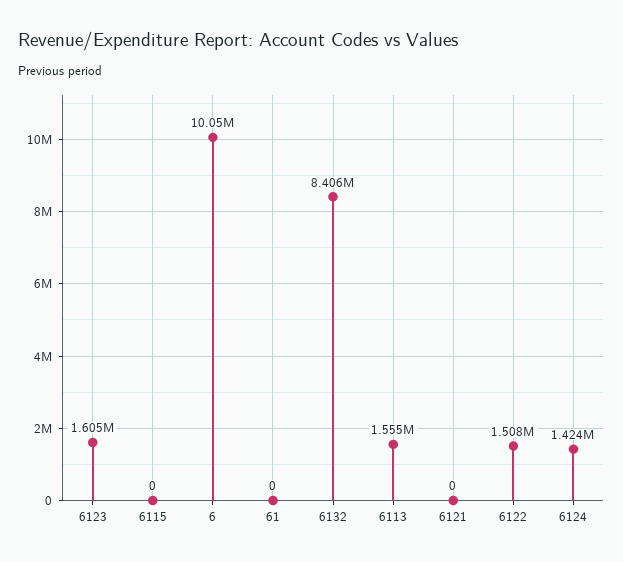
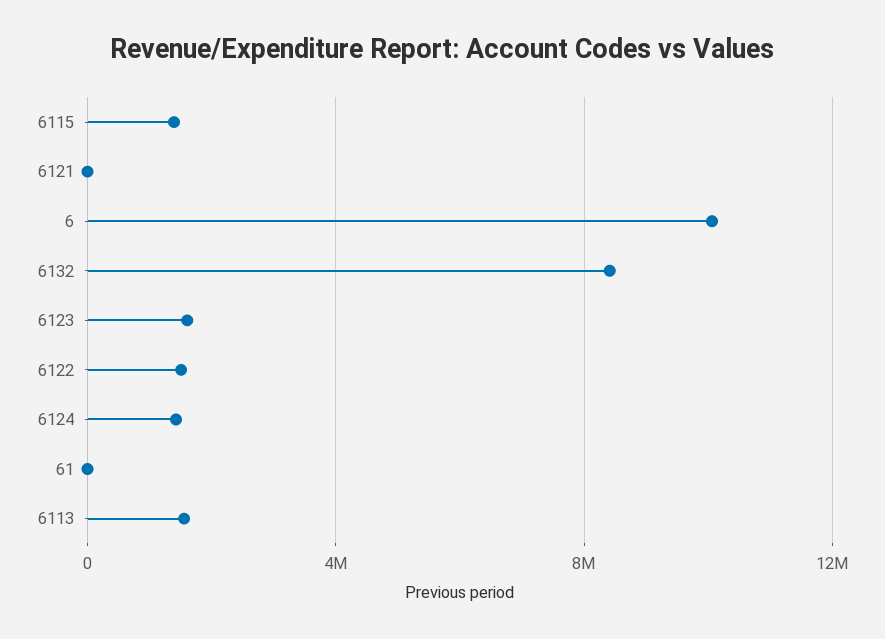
  {
    "6123": 1605000,
-   "6115": 0,
+   "6115": 1500000,
    "6": 10050000,
    "61": 0,
    "6132": 8406000,
    "6113": 1555000,
    "6121": 0,
    "6122": 1508000,
    "6124": 1424000
  }

